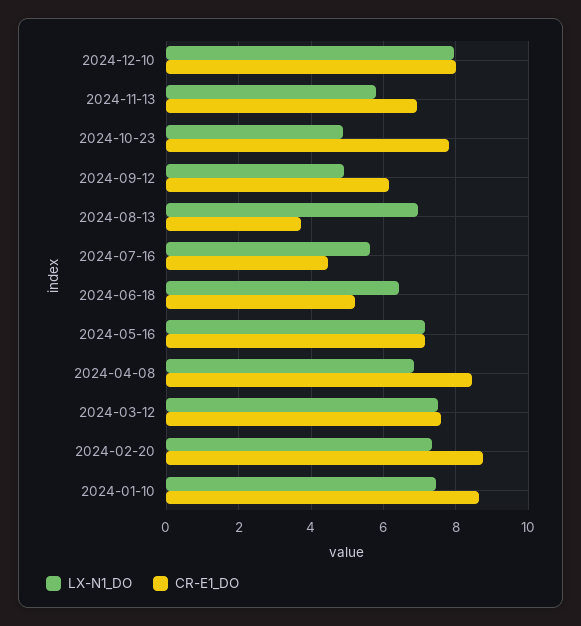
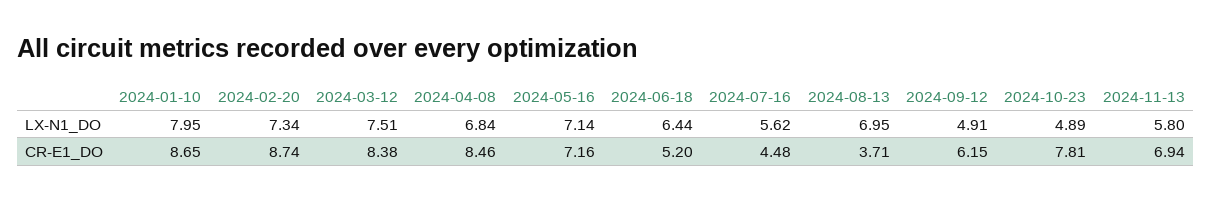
  {
    "LX-N1_DO": {
-     "2024-12-10": 8,
      "2024-11-13": 5.8,
      "2024-10-23": 4.89,
      "2024-09-12": 4.91,
      "2024-08-13": 6.95,
      "2024-07-16": 5.62,
      "2024-06-18": 6.44,
      "2024-05-16": 7.14,
      "2024-04-08": 6.84,
      "2024-03-12": 7.51,
      "2024-02-20": 7.34,
-     "2024-01-10": 7.4
+     "2024-01-10": 7.95
    },
    "CR-E1_DO": {
-     "2024-12-10": 8,
      "2024-11-13": 6.94,
      "2024-10-23": 7.81,
      "2024-09-12": 6.15,
      "2024-08-13": 3.71,
      "2024-07-16": 4.48,
      "2024-06-18": 5.2,
      "2024-05-16": 7.16,
      "2024-04-08": 8.46,
-     "2024-03-12": 7.6,
+     "2024-03-12": 8.38,
      "2024-02-20": 8.74,
      "2024-01-10": 8.65
    }
  }

